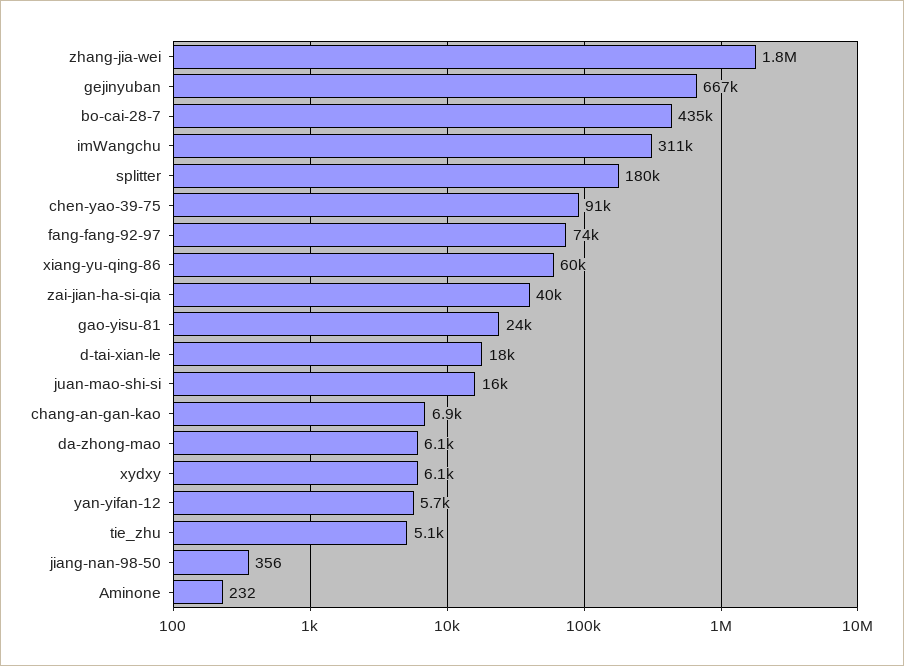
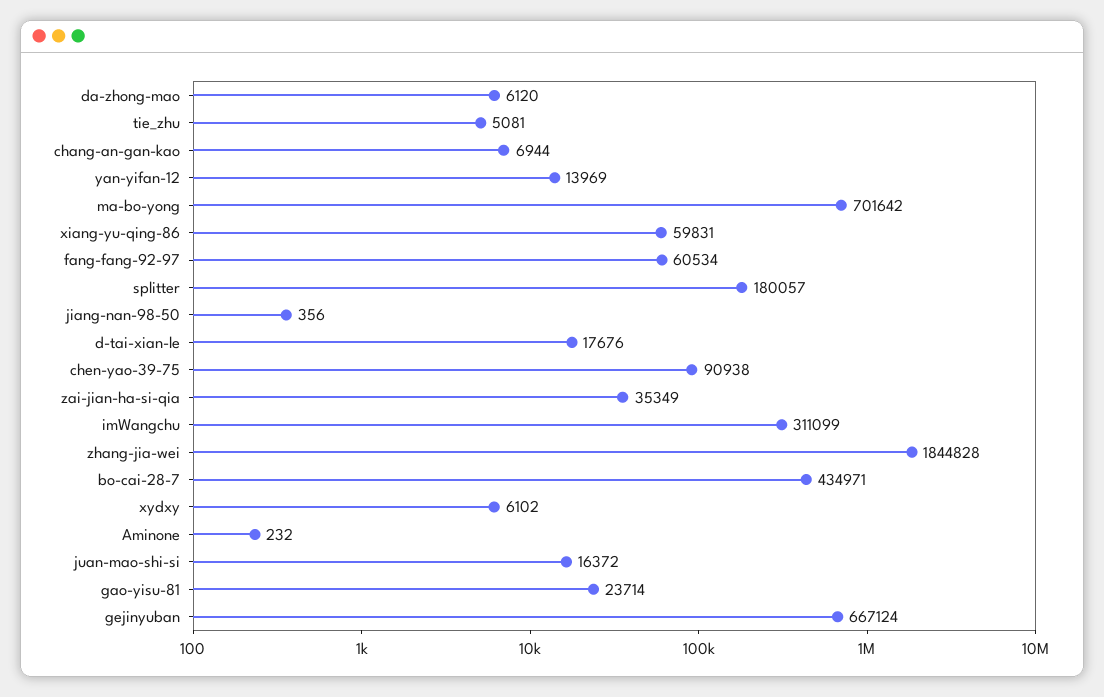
  {
    "zhang-jia-wei": 1844828,
    "gejinyuban": 667124,
    "bo-cai-28-7": 434971,
    "imWangchu": 311099,
    "splitter": 180057,
    "chen-yao-39-75": 90938,
-   "fang-fang-92-97": 74000,
+   "fang-fang-92-97": 60534,
    "xiang-yu-qing-86": 59831,
-   "zai-jian-ha-si-qia": 40000,
+   "zai-jian-ha-si-qia": 35349,
    "gao-yisu-81": 23714,
    "d-tai-xian-le": 17676,
    "juan-mao-shi-si": 16372,
    "chang-an-gan-kao": 6944,
    "da-zhong-mao": 6120,
    "xydxy": 6102,
-   "yan-yifan-12": 5700,
+   "yan-yifan-12": 13969,
    "tie_zhu": 5081,
    "jiang-nan-98-50": 356,
-   "Aminone": 232
+   "Aminone": 232,
+   "ma-bo-yong": 701642
  }

